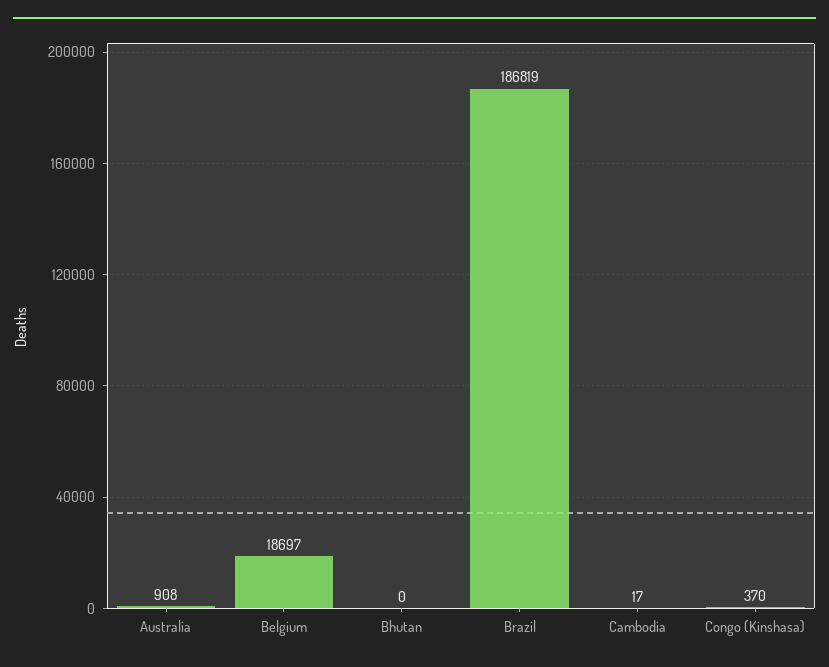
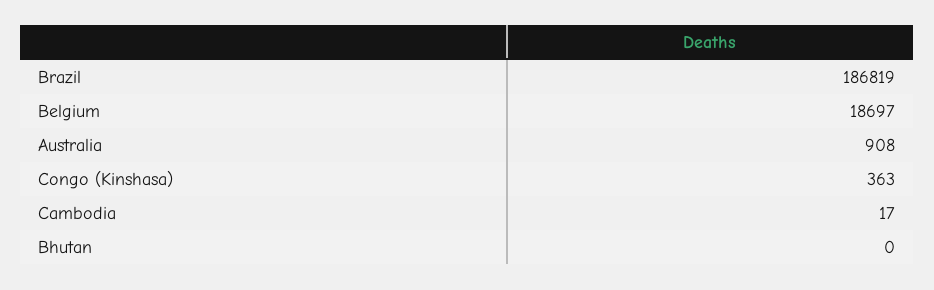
  {
    "Australia": 908,
    "Belgium": 18697,
    "Bhutan": 0,
    "Brazil": 186819,
    "Cambodia": 17,
-   "Congo (Kinshasa)": 370
+   "Congo (Kinshasa)": 363
  }

